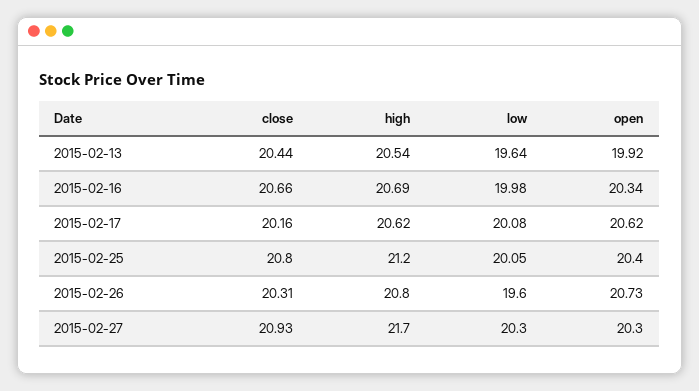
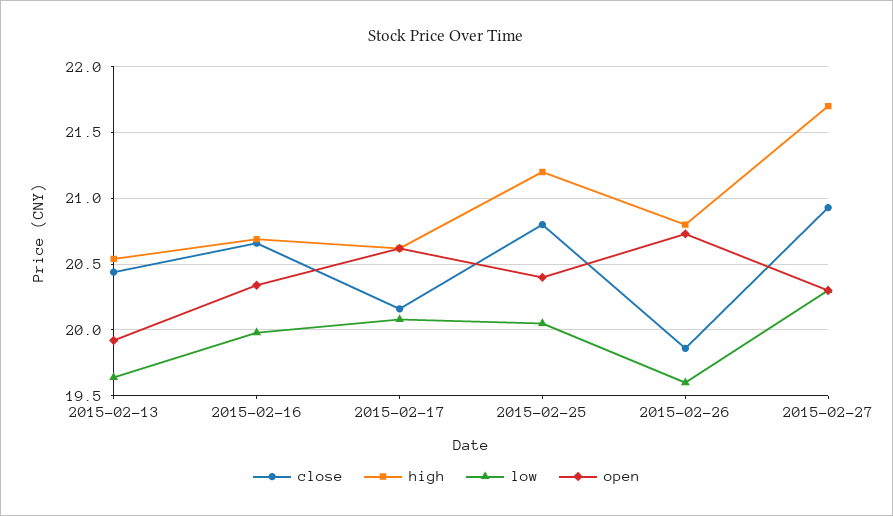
  {
    "close": {
      "2015-02-13": 20.44,
      "2015-02-16": 20.66,
      "2015-02-17": 20.16,
      "2015-02-25": 20.8,
-     "2015-02-26": 20.31,
+     "2015-02-26": 19.85,
      "2015-02-27": 20.93
    },
    "high": {
      "2015-02-13": 20.54,
      "2015-02-16": 20.69,
      "2015-02-17": 20.62,
      "2015-02-25": 21.2,
      "2015-02-26": 20.8,
      "2015-02-27": 21.7
    },
    "low": {
      "2015-02-13": 19.64,
      "2015-02-16": 19.98,
      "2015-02-17": 20.08,
      "2015-02-25": 20.05,
      "2015-02-26": 19.6,
      "2015-02-27": 20.3
    },
    "open": {
      "2015-02-13": 19.92,
      "2015-02-16": 20.34,
      "2015-02-17": 20.62,
      "2015-02-25": 20.4,
      "2015-02-26": 20.73,
      "2015-02-27": 20.3
    }
  }

